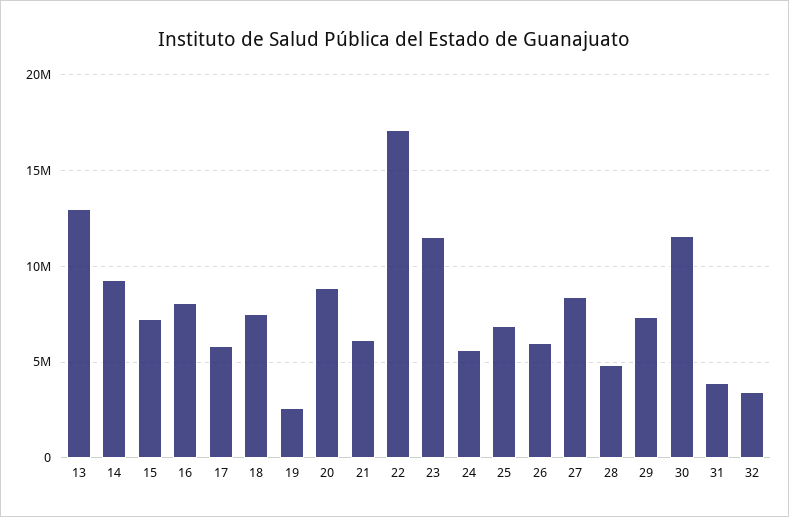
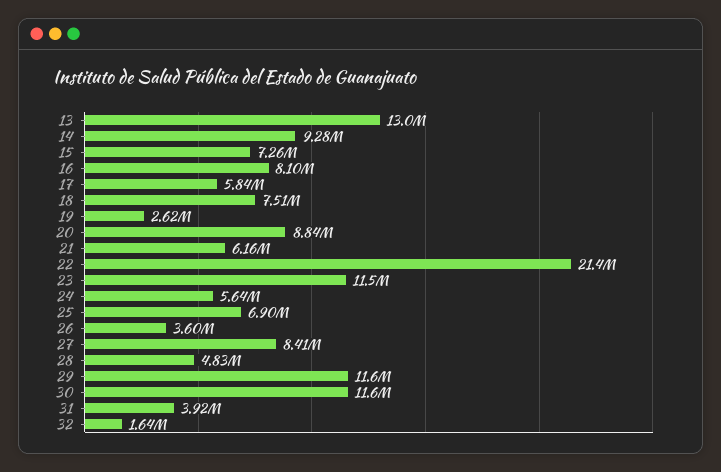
  {
    "13": 13000000,
    "14": 9280000,
    "15": 7260000,
    "16": 8100000,
    "17": 5840000,
    "18": 7510000,
    "19": 2620000,
    "20": 8840000,
    "21": 6160000,
-   "22": 17000000,
+   "22": 21400000,
    "23": 11500000,
    "24": 5640000,
    "25": 6900000,
-   "26": 6000000,
+   "26": 3600000,
    "27": 8410000,
    "28": 4830000,
-   "29": 7500000,
+   "29": 11600000,
    "30": 11600000,
    "31": 3920000,
-   "32": 3500000
+   "32": 1640000
  }

